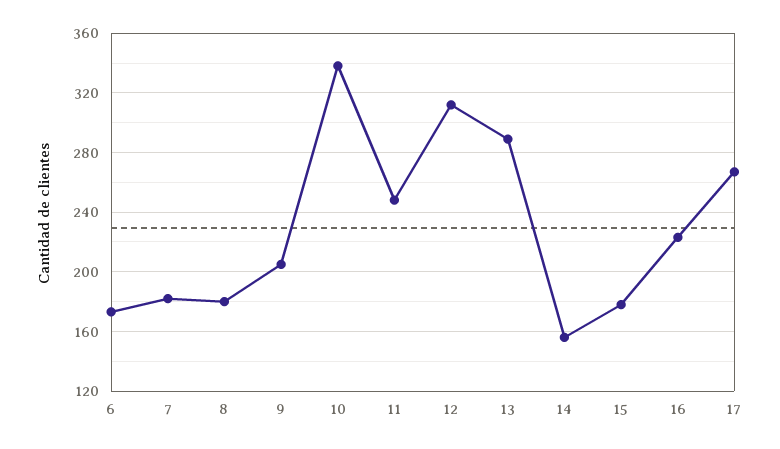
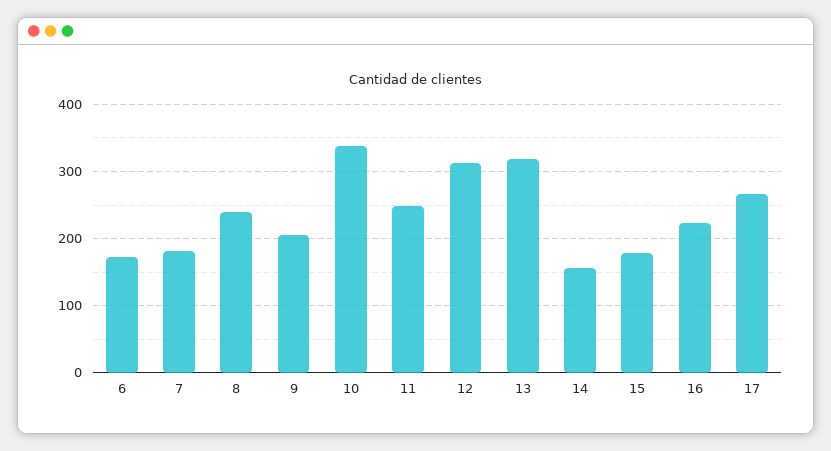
  {
    "6": 175,
    "7": 180,
-   "8": 180,
+   "8": 240,
    "9": 205,
    "10": 340,
    "11": 250,
    "12": 310,
-   "13": 290,
+   "13": 320,
    "14": 155,
    "15": 180,
    "16": 225,
    "17": 265
  }

